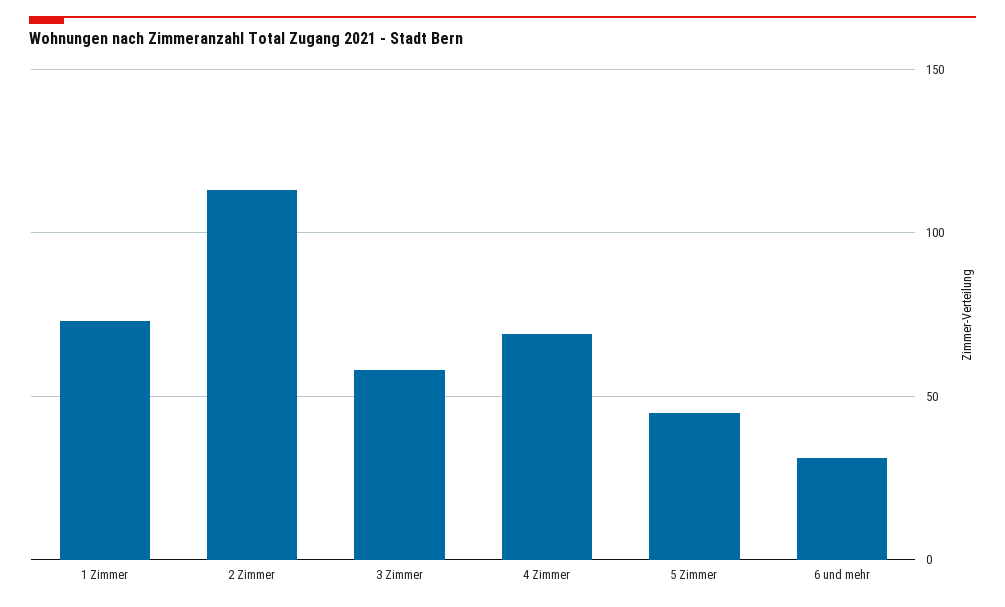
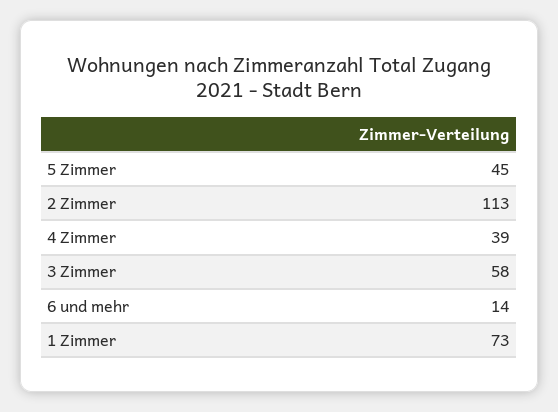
  {
    "1 Zimmer": 73,
    "2 Zimmer": 113,
    "3 Zimmer": 58,
-   "4 Zimmer": 70,
+   "4 Zimmer": 39,
    "5 Zimmer": 45,
-   "6 und mehr": 30
+   "6 und mehr": 14
  }

